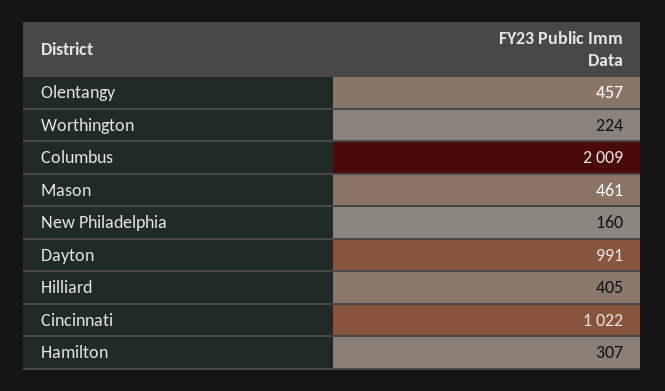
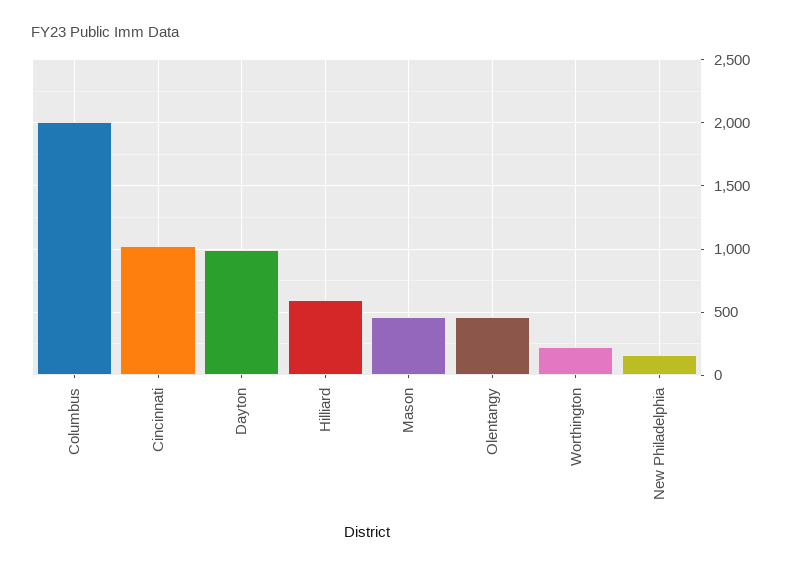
  {
    "Olentangy": 457,
    "Worthington": 224,
    "Columbus": 2009,
    "Mason": 461,
    "New Philadelphia": 160,
    "Dayton": 991,
-   "Hilliard": 405,
+   "Hilliard": 600,
-   "Cincinnati": 1022,
+   "Cincinnati": 1022
-   "Hamilton": 307
  }

